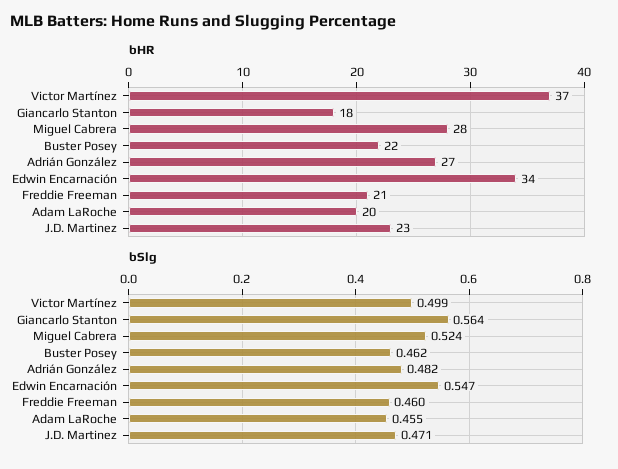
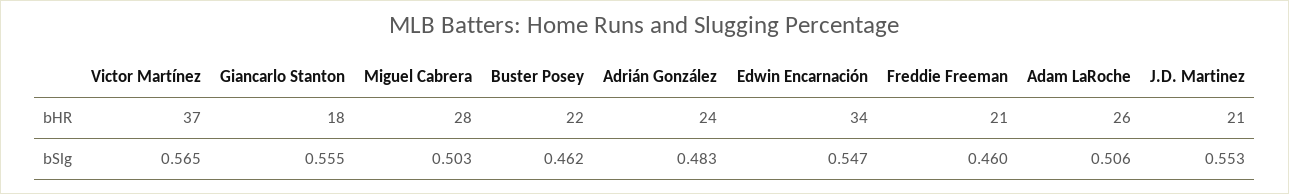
  {
    "bHR": {
      "Victor Martínez": 37,
      "Giancarlo Stanton": 18,
      "Miguel Cabrera": 28,
      "Buster Posey": 22,
-     "Adrián González": 27,
+     "Adrián González": 24,
      "Edwin Encarnación": 34,
      "Freddie Freeman": 21,
-     "Adam LaRoche": 20,
+     "Adam LaRoche": 26,
-     "J.D. Martinez": 23
+     "J.D. Martinez": 21
    },
    "bSlg": {
-     "Victor Martínez": 0.499,
+     "Victor Martínez": 0.565,
-     "Giancarlo Stanton": 0.564,
+     "Giancarlo Stanton": 0.555,
-     "Miguel Cabrera": 0.524,
+     "Miguel Cabrera": 0.503,
      "Buster Posey": 0.462,
-     "Adrián González": 0.482,
+     "Adrián González": 0.483,
      "Edwin Encarnación": 0.547,
      "Freddie Freeman": 0.46,
-     "Adam LaRoche": 0.455,
+     "Adam LaRoche": 0.506,
-     "J.D. Martinez": 0.471
+     "J.D. Martinez": 0.553
    }
  }

